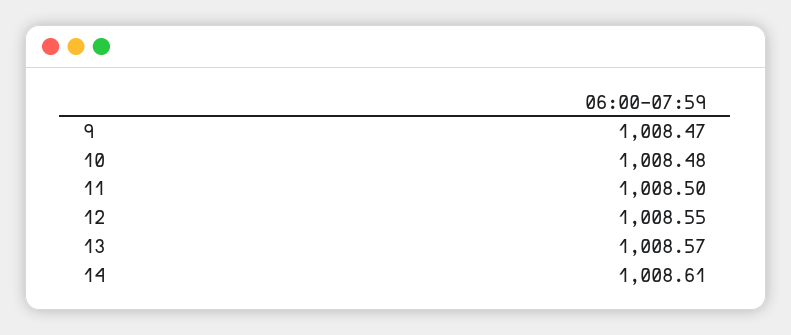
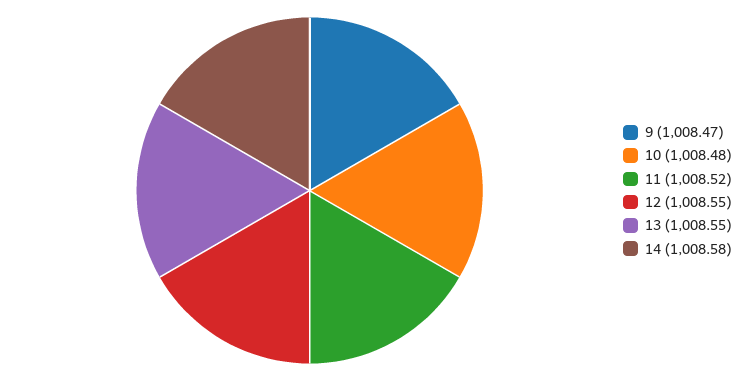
  {
    "9": 1008.47,
    "10": 1008.48,
-   "11": 1008.5,
+   "11": 1008.52,
    "12": 1008.55,
-   "13": 1008.57,
+   "13": 1008.55,
-   "14": 1008.61
+   "14": 1008.58
  }

